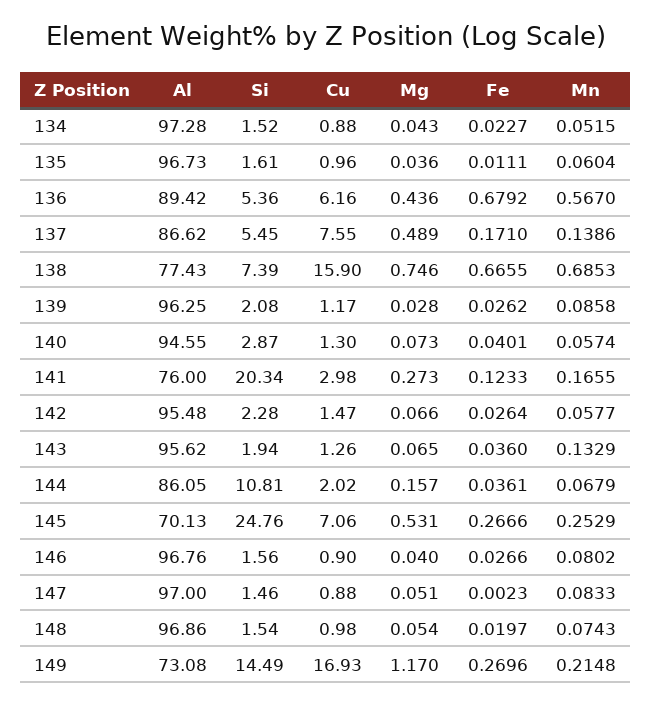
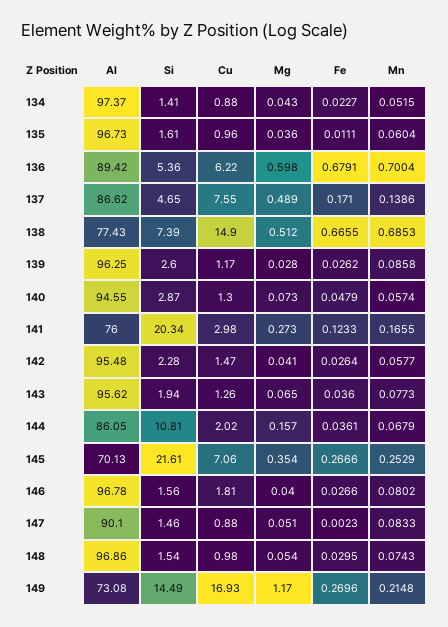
  {
    "Al": {
-     "134": 97.28,
+     "134": 97.37,
      "135": 96.73,
      "136": 89.42,
      "137": 86.62,
      "138": 77.43,
      "139": 96.25,
      "140": 94.55,
      "141": 76,
      "142": 95.48,
      "143": 95.62,
      "144": 86.05,
      "145": 70.13,
-     "146": 96.76,
+     "146": 96.78,
-     "147": 97,
+     "147": 90.1,
      "148": 96.86,
      "149": 73.08
    },
    "Si": {
-     "134": 1.52,
+     "134": 1.41,
      "135": 1.61,
      "136": 5.36,
-     "137": 5.45,
+     "137": 4.65,
      "138": 7.39,
-     "139": 2.08,
+     "139": 2.6,
      "140": 2.87,
      "141": 20.34,
      "142": 2.28,
      "143": 1.94,
      "144": 10.81,
-     "145": 24.76,
+     "145": 21.61,
      "146": 1.56,
      "147": 1.46,
      "148": 1.54,
      "149": 14.49
    },
    "Cu": {
      "134": 0.88,
      "135": 0.96,
-     "136": 6.16,
+     "136": 6.22,
      "137": 7.55,
-     "138": 15.9,
+     "138": 14.9,
      "139": 1.17,
      "140": 1.3,
      "141": 2.98,
      "142": 1.47,
      "143": 1.26,
      "144": 2.02,
      "145": 7.06,
-     "146": 0.9,
+     "146": 1.81,
      "147": 0.88,
      "148": 0.98,
      "149": 16.93
    },
    "Mg": {
      "134": 0.043,
      "135": 0.036,
-     "136": 0.436,
+     "136": 0.598,
      "137": 0.489,
-     "138": 0.746,
+     "138": 0.512,
      "139": 0.028,
      "140": 0.073,
      "141": 0.273,
-     "142": 0.066,
+     "142": 0.041,
      "143": 0.065,
      "144": 0.157,
-     "145": 0.531,
+     "145": 0.354,
      "146": 0.04,
      "147": 0.051,
      "148": 0.054,
      "149": 1.17
    },
    "Fe": {
      "134": 0.0227,
      "135": 0.0111,
-     "136": 0.6792,
+     "136": 0.6791,
      "137": 0.171,
      "138": 0.6655,
      "139": 0.0262,
-     "140": 0.0401,
+     "140": 0.0479,
      "141": 0.1233,
      "142": 0.0264,
      "143": 0.036,
      "144": 0.0361,
      "145": 0.2666,
      "146": 0.0266,
      "147": 0.0023,
-     "148": 0.0197,
+     "148": 0.0295,
      "149": 0.2696
    },
    "Mn": {
      "134": 0.0515,
      "135": 0.0604,
-     "136": 0.567,
+     "136": 0.7004,
      "137": 0.1386,
      "138": 0.6853,
      "139": 0.0858,
      "140": 0.0574,
      "141": 0.1655,
      "142": 0.0577,
-     "143": 0.1329,
+     "143": 0.0773,
      "144": 0.0679,
      "145": 0.2529,
      "146": 0.0802,
      "147": 0.0833,
      "148": 0.0743,
      "149": 0.2148
    }
  }

